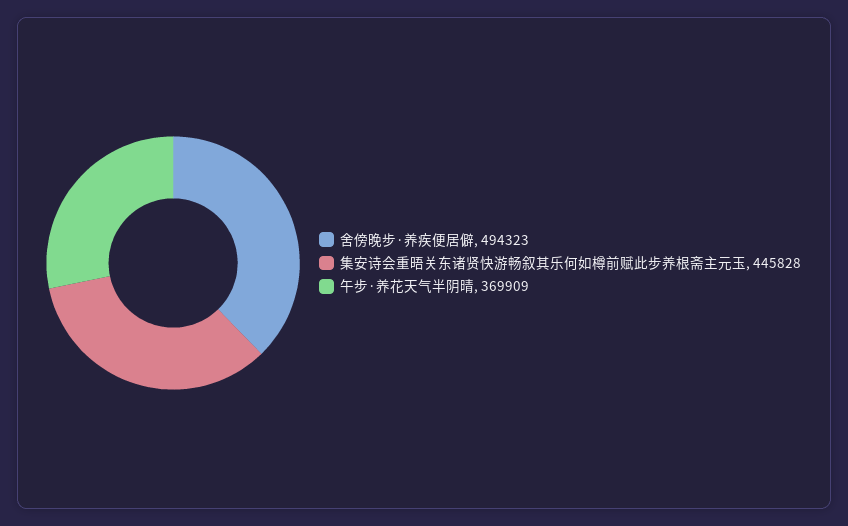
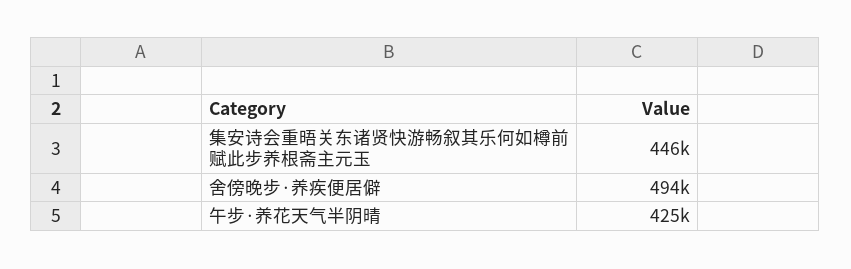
  {
    "舍傍晚步·养疾便居僻": 494323,
    "集安诗会重晤关东诸贤快游畅叙其乐何如樽前赋此步养根斋主元玉": 445828,
-   "午步·养花天气半阴晴": 369909
+   "午步·养花天气半阴晴": 425000
  }

